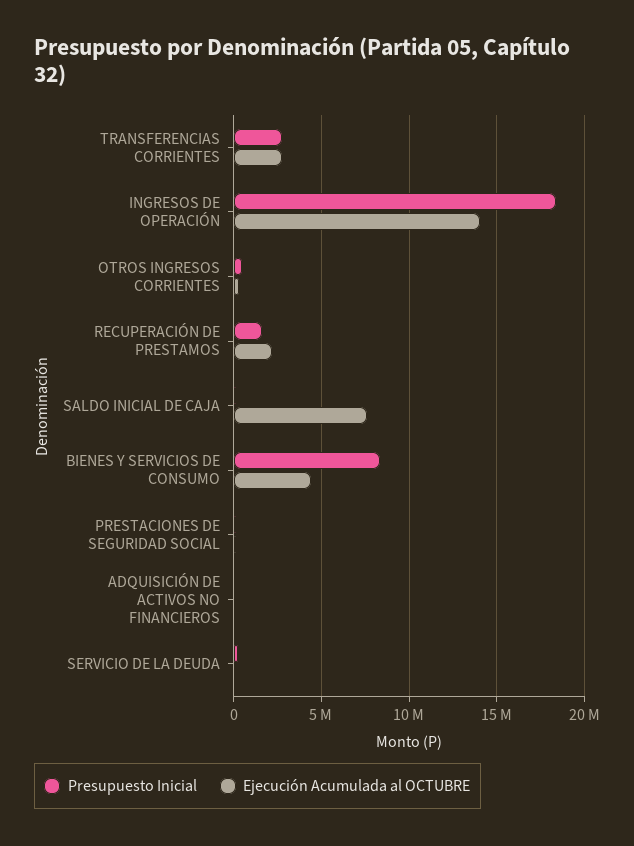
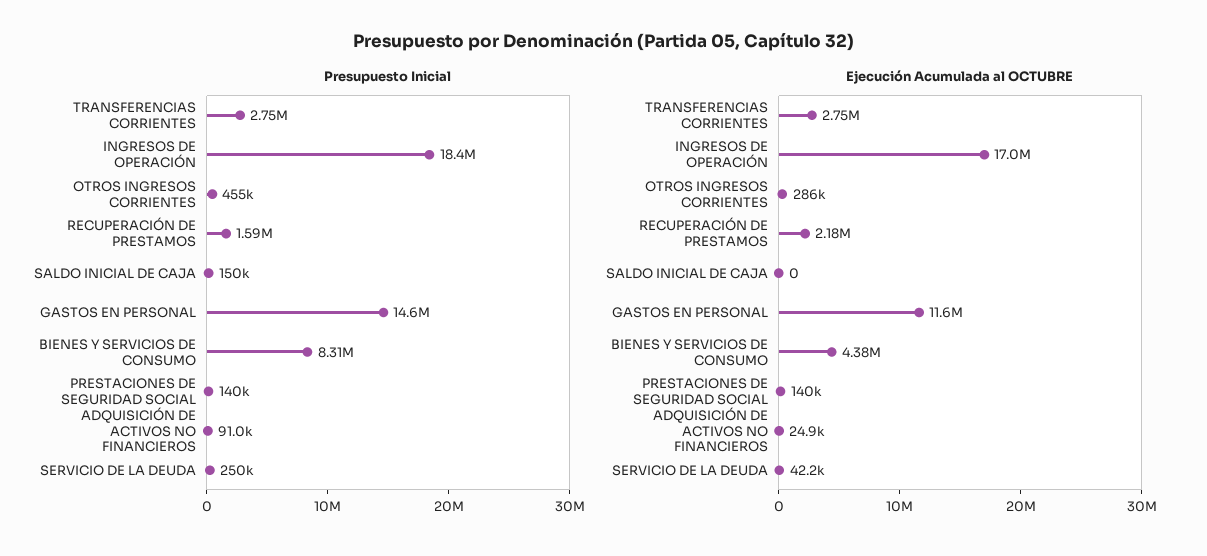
  {
    "Presupuesto Inicial": {
      "TRANSFERENCIAS CORRIENTES": 2750000,
      "INGRESOS DE OPERACIÓN": 18400000,
      "OTROS INGRESOS CORRIENTES": 455000,
      "RECUPERACIÓN DE PRESTAMOS": 1590000,
      "SALDO INICIAL DE CAJA": 150000,
      "BIENES Y SERVICIOS DE CONSUMO": 8310000,
      "PRESTACIONES DE SEGURIDAD SOCIAL": 140000,
      "ADQUISICIÓN DE ACTIVOS NO FINANCIEROS": 91000,
-     "SERVICIO DE LA DEUDA": 250000
+     "SERVICIO DE LA DEUDA": 250000,
+     "GASTOS EN PERSONAL": 14600000
    },
    "Ejecución Acumulada al OCTUBRE": {
      "TRANSFERENCIAS CORRIENTES": 2750000,
-     "INGRESOS DE OPERACIÓN": 14000000,
+     "INGRESOS DE OPERACIÓN": 17000000,
      "OTROS INGRESOS CORRIENTES": 286000,
      "RECUPERACIÓN DE PRESTAMOS": 2180000,
-     "SALDO INICIAL DE CAJA": 7500000,
+     "SALDO INICIAL DE CAJA": 0,
      "BIENES Y SERVICIOS DE CONSUMO": 4380000,
      "PRESTACIONES DE SEGURIDAD SOCIAL": 140000,
      "ADQUISICIÓN DE ACTIVOS NO FINANCIEROS": 24900,
-     "SERVICIO DE LA DEUDA": 42200
+     "SERVICIO DE LA DEUDA": 42200,
+     "GASTOS EN PERSONAL": 11600000
    }
  }

